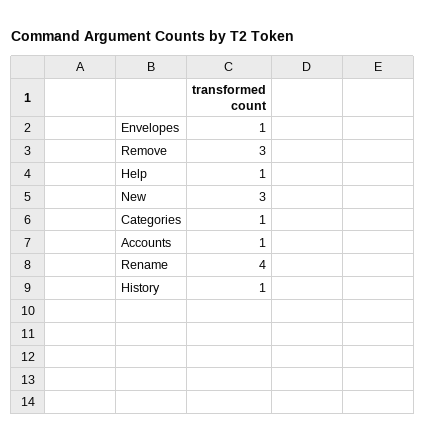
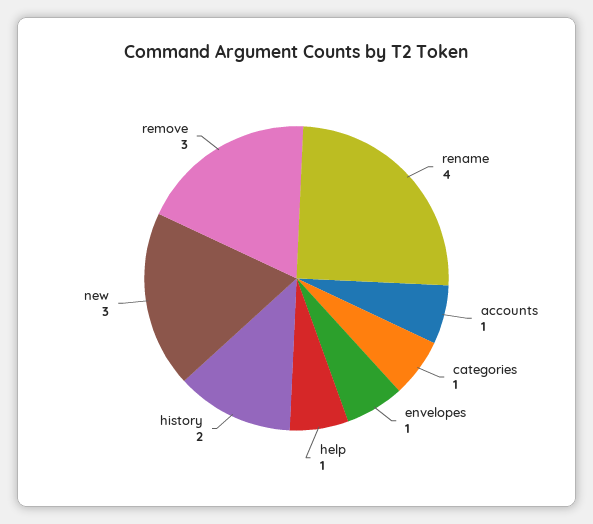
  {
    "Envelopes": 1,
    "Remove": 3,
    "Help": 1,
    "New": 3,
    "Categories": 1,
    "Accounts": 1,
    "Rename": 4,
-   "History": 1
+   "History": 2
  }

